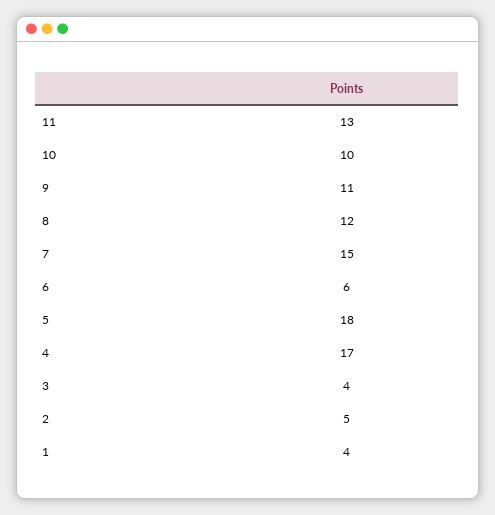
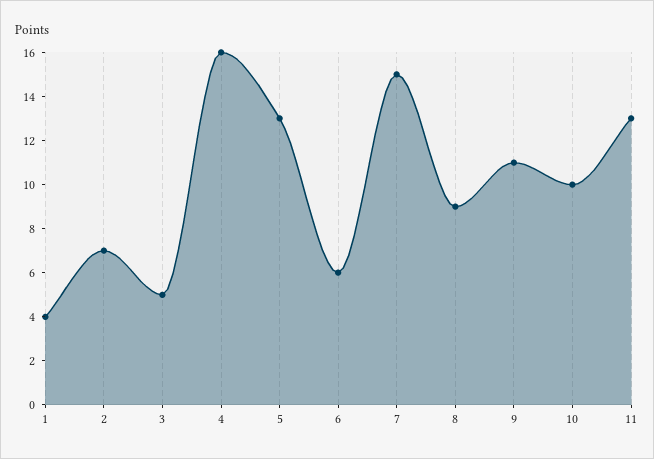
  {
    "11": 13,
    "10": 10,
    "9": 11,
-   "8": 12,
+   "8": 9,
    "7": 15,
    "6": 6,
-   "5": 18,
+   "5": 13,
-   "4": 17,
+   "4": 16,
-   "3": 4,
+   "3": 5,
-   "2": 5,
+   "2": 7,
    "1": 4
  }

